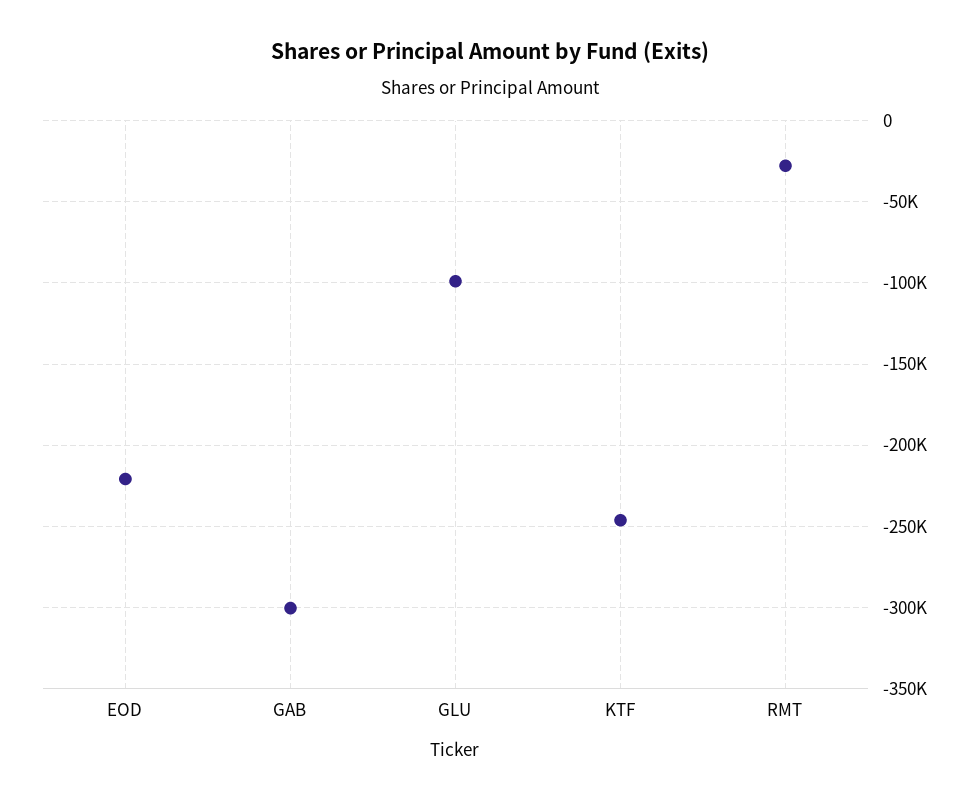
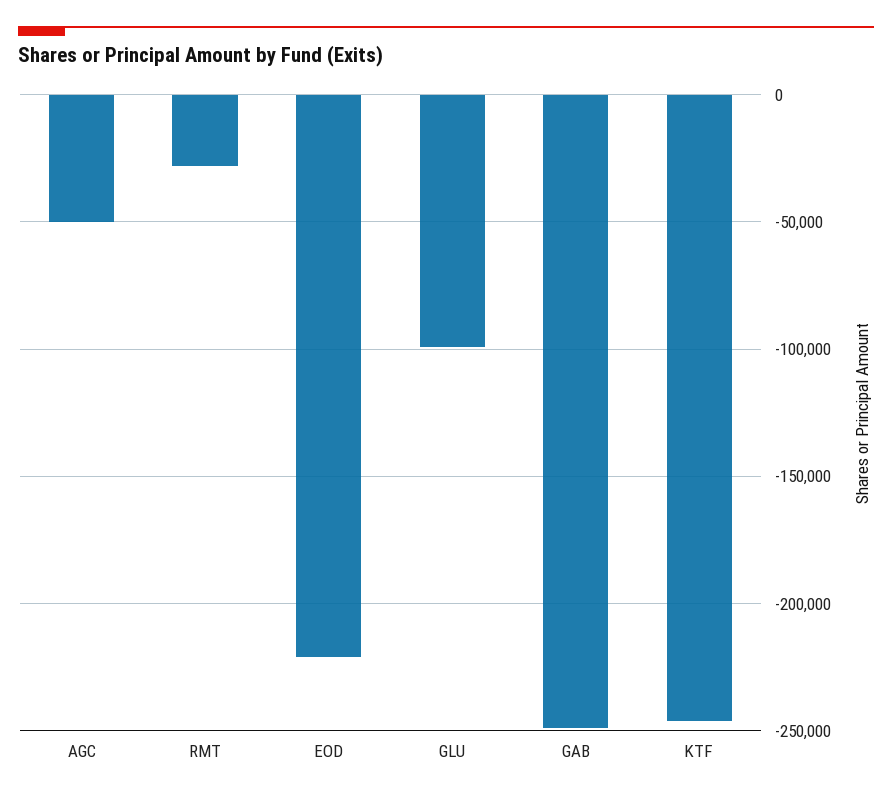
  {
    "EOD": -220000,
-   "GAB": -300000,
+   "GAB": -250000,
    "GLU": -100000,
    "KTF": -245000,
-   "RMT": -30000
+   "RMT": -30000,
+   "AGC": -50000
  }

